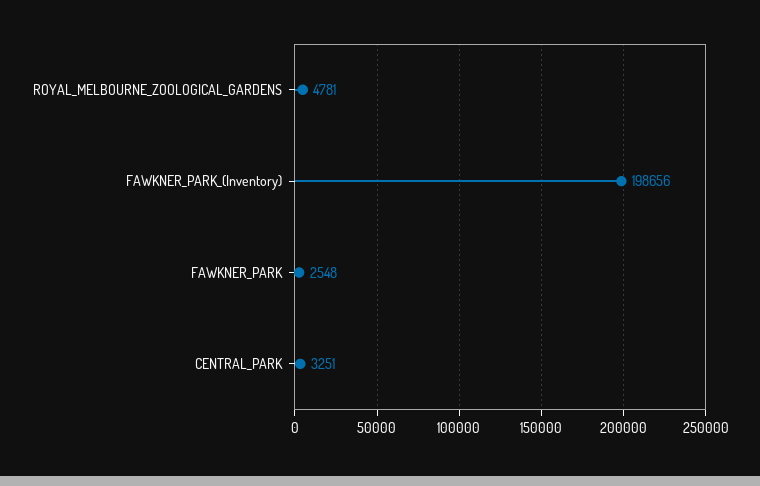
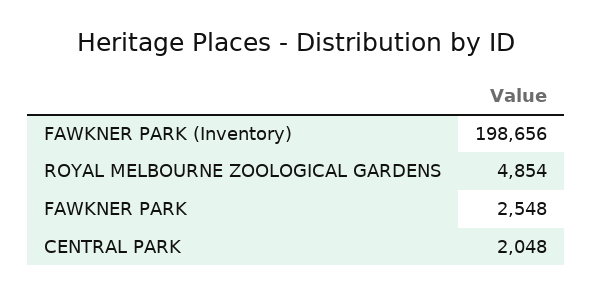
  {
-   "ROYAL_MELBOURNE_ZOOLOGICAL_GARDENS": 4781,
+   "ROYAL_MELBOURNE_ZOOLOGICAL_GARDENS": 4854,
    "FAWKNER_PARK_(Inventory)": 198656,
    "FAWKNER_PARK": 2548,
-   "CENTRAL_PARK": 3251
+   "CENTRAL_PARK": 2048
  }

